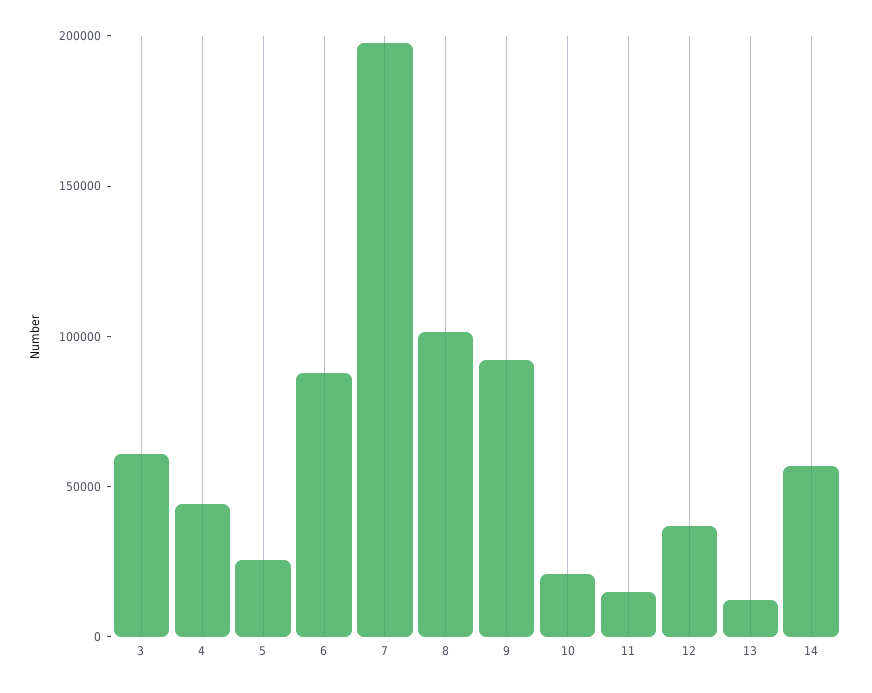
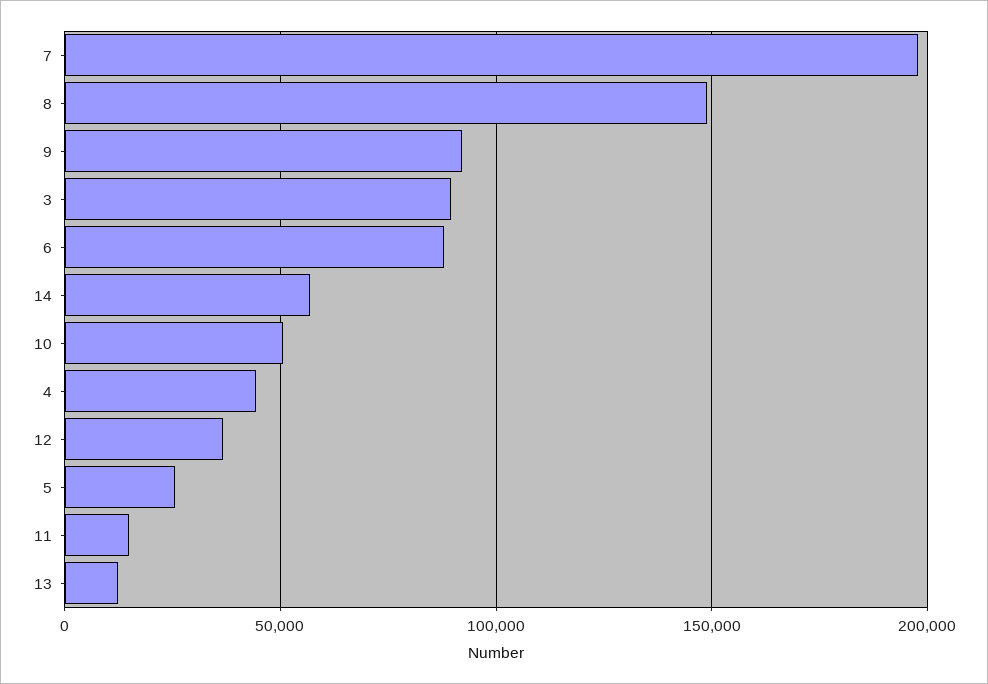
  {
-   "3": 60000,
+   "3": 90000,
    "4": 45000,
    "5": 25000,
    "6": 90000,
    "7": 200000,
-   "8": 100000,
+   "8": 150000,
    "9": 90000,
-   "10": 20000,
+   "10": 50000,
    "11": 15000,
    "12": 35000,
    "13": 10000,
    "14": 55000
  }

